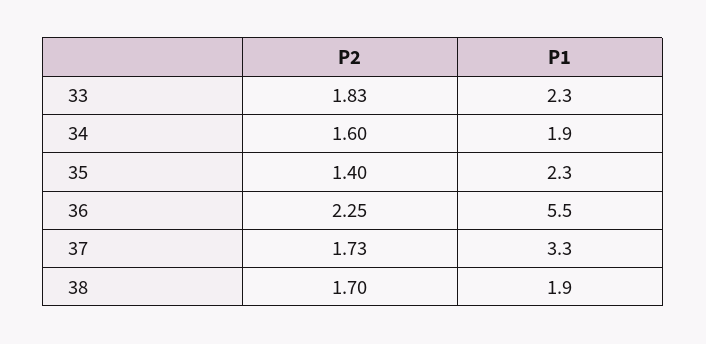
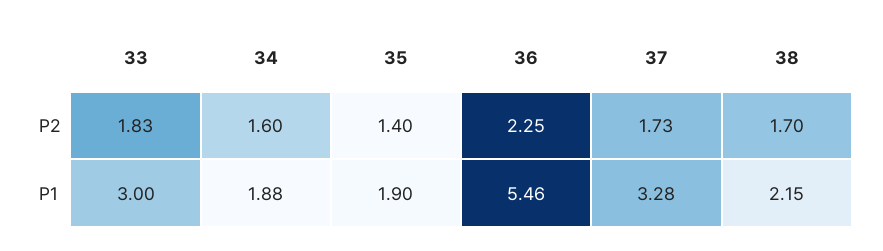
  {
    "P2": {
      "33": 1.83,
      "34": 1.6,
      "35": 1.4,
      "36": 2.25,
      "37": 1.73,
      "38": 1.7
    },
    "P1": {
-     "33": 2.3,
+     "33": 3,
      "34": 1.88,
-     "35": 2.3,
+     "35": 1.9,
      "36": 5.46,
      "37": 3.28,
-     "38": 1.9
+     "38": 2.15
    }
  }

